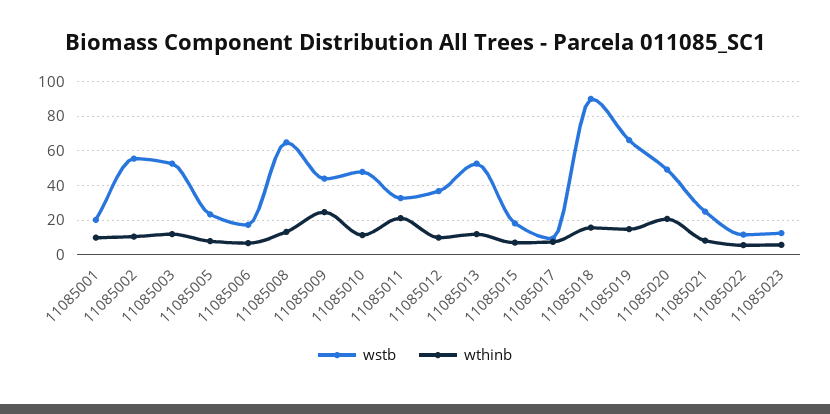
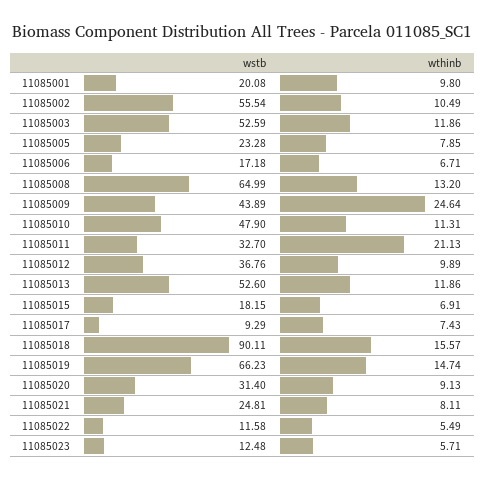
  {
    "wstb": {
      "11085001": 20.08,
      "11085002": 55.54,
      "11085003": 52.59,
      "11085005": 23.28,
      "11085006": 17.18,
      "11085008": 64.99,
      "11085009": 43.89,
      "11085010": 47.9,
      "11085011": 32.7,
      "11085012": 36.76,
      "11085013": 52.6,
      "11085015": 18.15,
      "11085017": 9.29,
      "11085018": 90.11,
      "11085019": 66.23,
-     "11085020": 50,
+     "11085020": 31.4,
      "11085021": 24.81,
      "11085022": 11.58,
      "11085023": 12.48
    },
    "wthinb": {
      "11085001": 9.8,
      "11085002": 10.49,
      "11085003": 11.86,
      "11085005": 7.85,
      "11085006": 6.71,
      "11085008": 13.2,
      "11085009": 24.64,
      "11085010": 11.31,
      "11085011": 21.13,
      "11085012": 9.89,
      "11085013": 11.86,
      "11085015": 6.91,
      "11085017": 7.43,
      "11085018": 15.57,
      "11085019": 14.74,
-     "11085020": 20,
+     "11085020": 9.13,
      "11085021": 8.11,
      "11085022": 5.49,
      "11085023": 5.71
    }
  }

